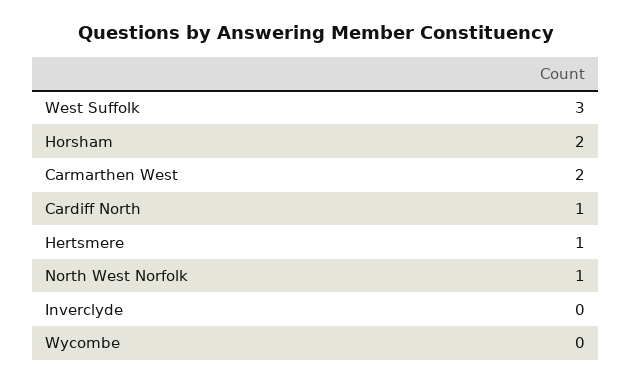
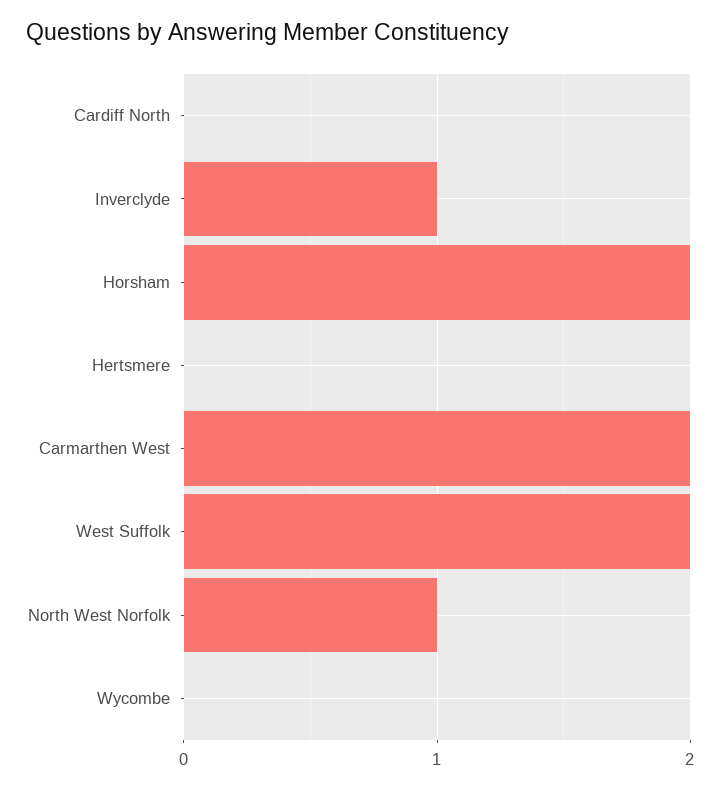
  {
-   "West Suffolk": 3,
+   "West Suffolk": 2,
    "Horsham": 2,
    "Carmarthen West": 2,
-   "Cardiff North": 1,
+   "Cardiff North": 0,
-   "Hertsmere": 1,
+   "Hertsmere": 0,
    "North West Norfolk": 1,
-   "Inverclyde": 0,
+   "Inverclyde": 1,
    "Wycombe": 0
  }

